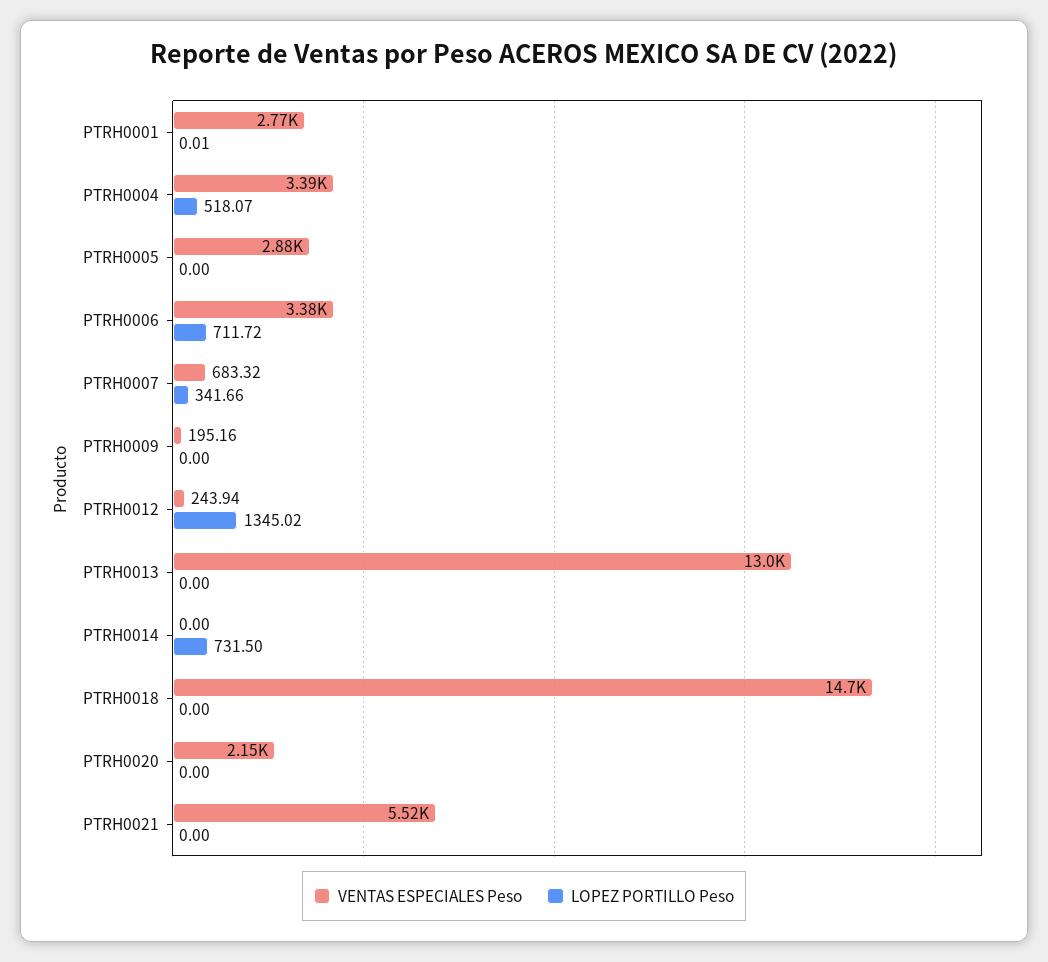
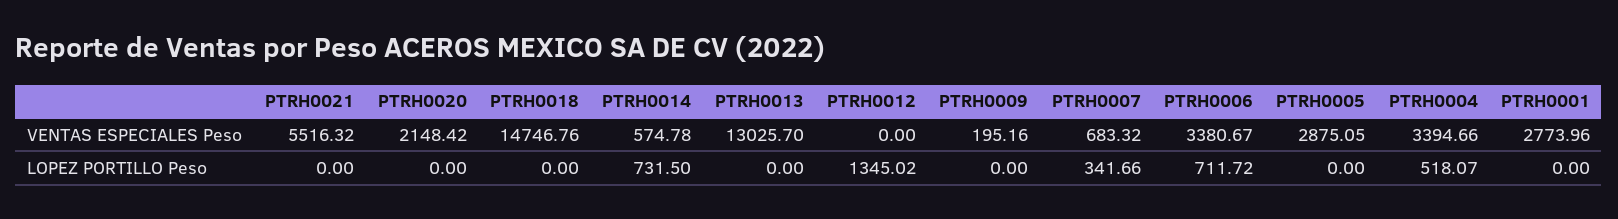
  {
    "VENTAS ESPECIALES Peso": {
      "PTRH0001": 2773.96,
      "PTRH0004": 3394.66,
      "PTRH0005": 2875.05,
      "PTRH0006": 3380.67,
      "PTRH0007": 683.32,
      "PTRH0009": 195.16,
-     "PTRH0012": 243.94,
+     "PTRH0012": 0,
      "PTRH0013": 13025.7,
-     "PTRH0014": 0,
+     "PTRH0014": 574.78,
      "PTRH0018": 14746.76,
      "PTRH0020": 2148.42,
      "PTRH0021": 5516.32
    },
    "LOPEZ PORTILLO Peso": {
-     "PTRH0001": 0.01,
+     "PTRH0001": 0,
      "PTRH0004": 518.07,
      "PTRH0005": 0,
      "PTRH0006": 711.72,
      "PTRH0007": 341.66,
      "PTRH0009": 0,
      "PTRH0012": 1345.02,
      "PTRH0013": 0,
      "PTRH0014": 731.5,
      "PTRH0018": 0,
      "PTRH0020": 0,
      "PTRH0021": 0
    }
  }

